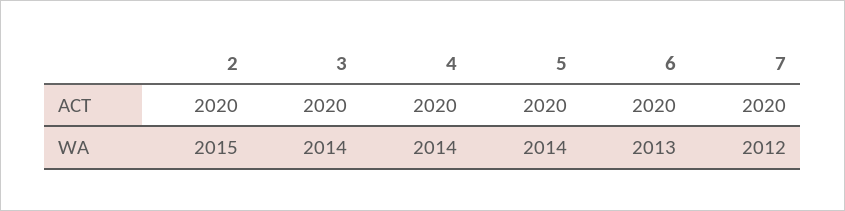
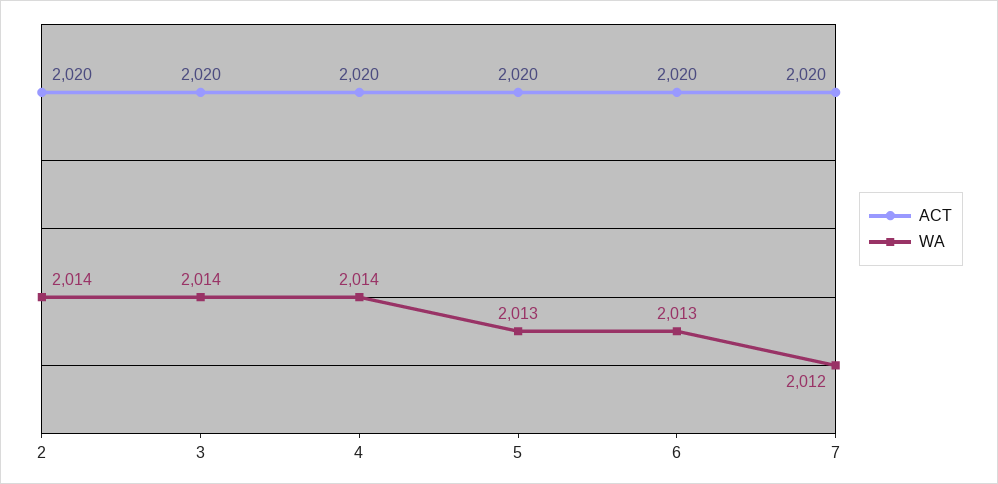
  {
    "ACT": {
      "2": 2020,
      "3": 2020,
      "4": 2020,
      "5": 2020,
      "6": 2020,
      "7": 2020
    },
    "WA": {
-     "2": 2015,
+     "2": 2014,
      "3": 2014,
      "4": 2014,
-     "5": 2014,
+     "5": 2013,
      "6": 2013,
      "7": 2012
    }
  }

